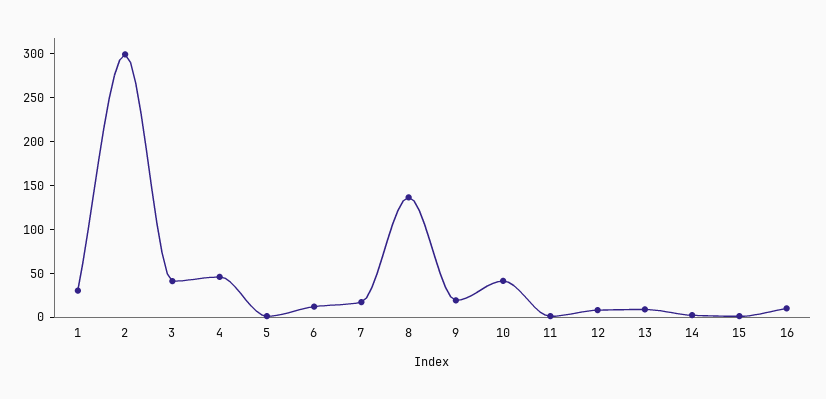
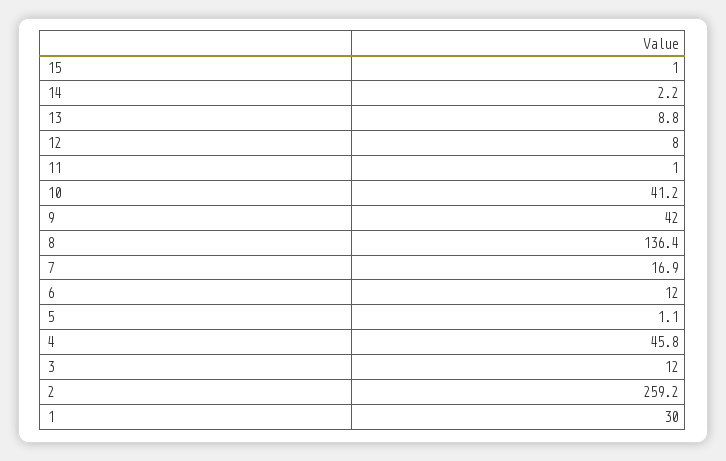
  {
    "1": 30,
-   "2": 300,
+   "2": 259.2,
-   "3": 40,
+   "3": 12,
    "4": 45.8,
    "5": 1.1,
    "6": 12,
    "7": 16.9,
    "8": 136.4,
-   "9": 20,
+   "9": 42,
    "10": 41.2,
    "11": 1,
    "12": 8,
    "13": 8.8,
    "14": 2.2,
-   "15": 1,
+   "15": 1
-   "16": 10
  }

